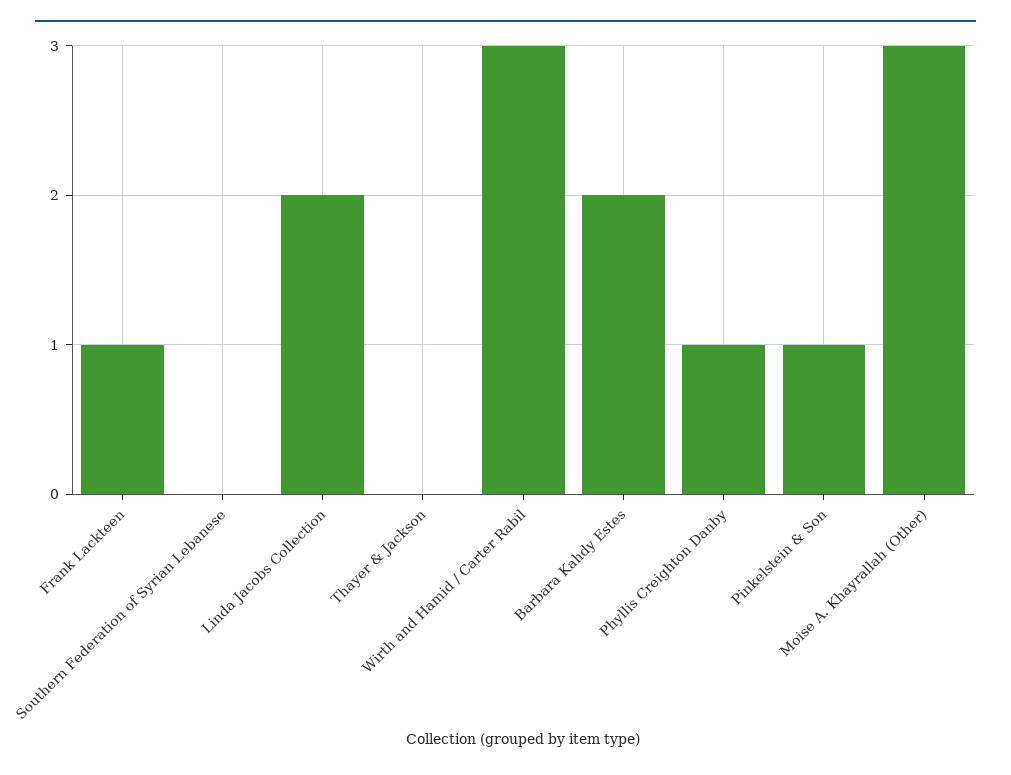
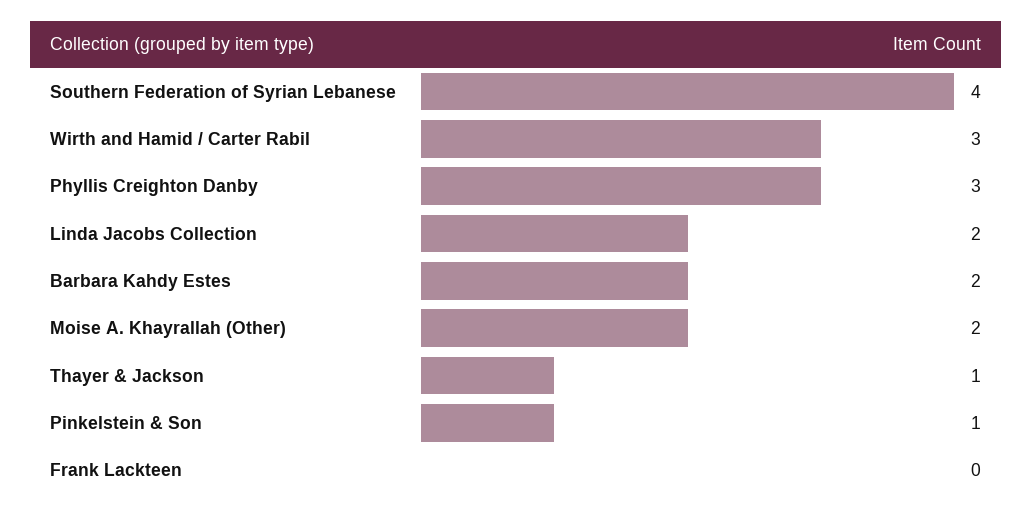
  {
-   "Frank Lackteen": 1,
+   "Frank Lackteen": 0,
-   "Southern Federation of Syrian Lebanese": 0,
+   "Southern Federation of Syrian Lebanese": 4,
    "Linda Jacobs Collection": 2,
-   "Thayer & Jackson": 0,
+   "Thayer & Jackson": 1,
    "Wirth and Hamid / Carter Rabil": 3,
    "Barbara Kahdy Estes": 2,
-   "Phyllis Creighton Danby": 1,
+   "Phyllis Creighton Danby": 3,
    "Pinkelstein & Son": 1,
-   "Moise A. Khayrallah (Other)": 3
+   "Moise A. Khayrallah (Other)": 2
  }

